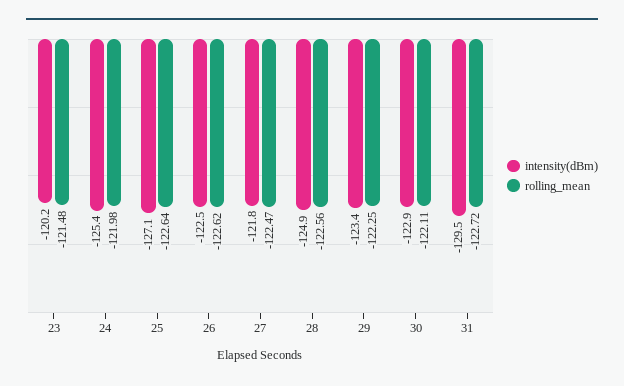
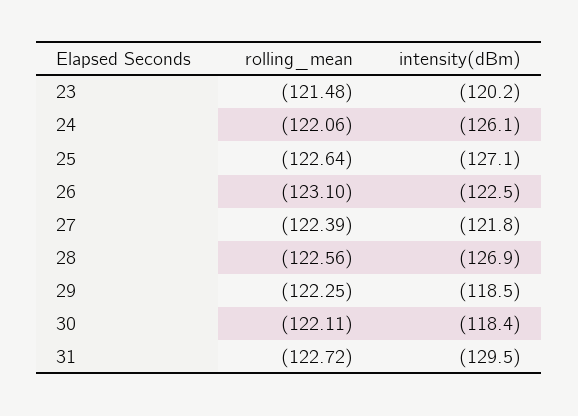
  {
    "intensity(dBm)": {
      "23": -120.2,
-     "24": -125.4,
+     "24": -126.1,
      "25": -127.1,
      "26": -122.5,
      "27": -121.8,
-     "28": -124.9,
+     "28": -126.9,
-     "29": -123.4,
+     "29": -118.5,
-     "30": -122.9,
+     "30": -118.4,
      "31": -129.5
    },
    "rolling_mean": {
      "23": -121.48,
-     "24": -121.98,
+     "24": -122.06,
      "25": -122.64,
-     "26": -122.62,
+     "26": -123.1,
-     "27": -122.47,
+     "27": -122.39,
      "28": -122.56,
      "29": -122.25,
      "30": -122.11,
      "31": -122.72
    }
  }

